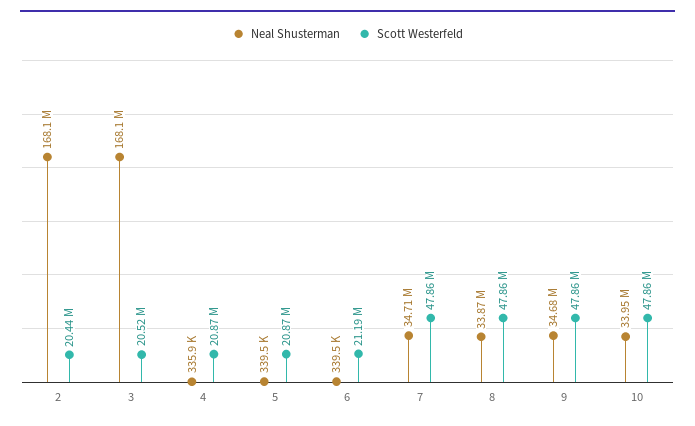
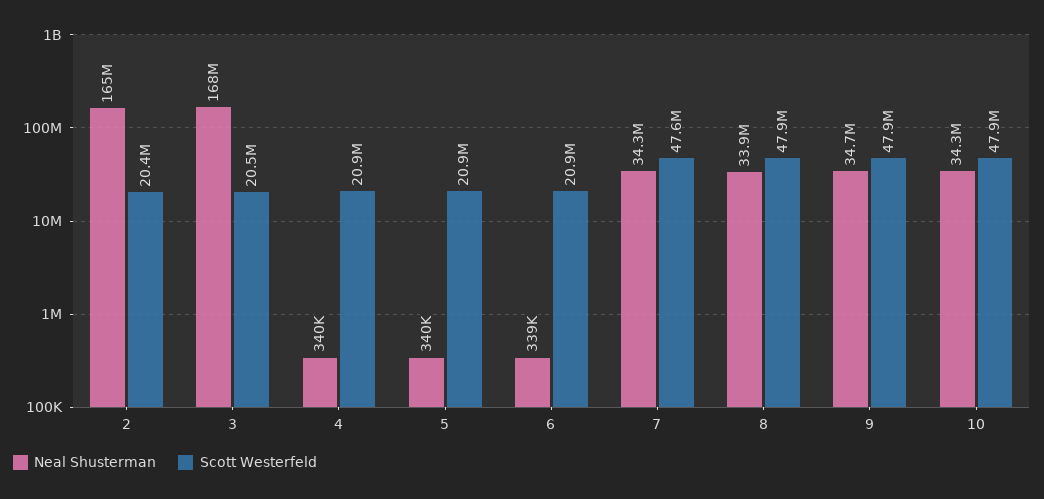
  {
    "Neal Shusterman": {
-     "2": 168100000,
+     "2": 165000000,
      "3": 168100000,
-     "4": 335900,
+     "4": 340000,
      "5": 339500,
      "6": 339500,
-     "7": 34710000,
+     "7": 34300000,
      "8": 33870000,
      "9": 34680000,
-     "10": 33950000
+     "10": 34300000
    },
    "Scott Westerfeld": {
      "2": 20440000,
      "3": 20520000,
      "4": 20870000,
      "5": 20870000,
-     "6": 21190000,
+     "6": 20900000,
-     "7": 47860000,
+     "7": 47600000,
      "8": 47860000,
      "9": 47860000,
      "10": 47860000
    }
  }

